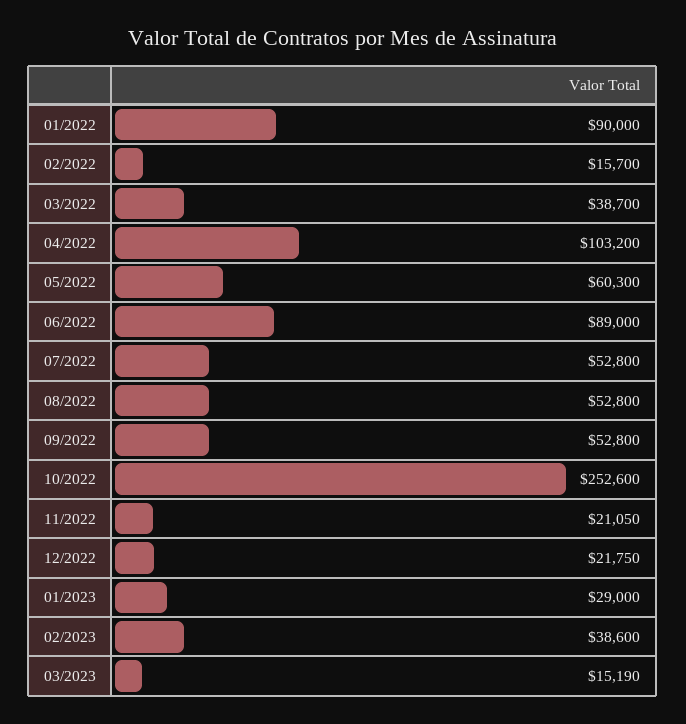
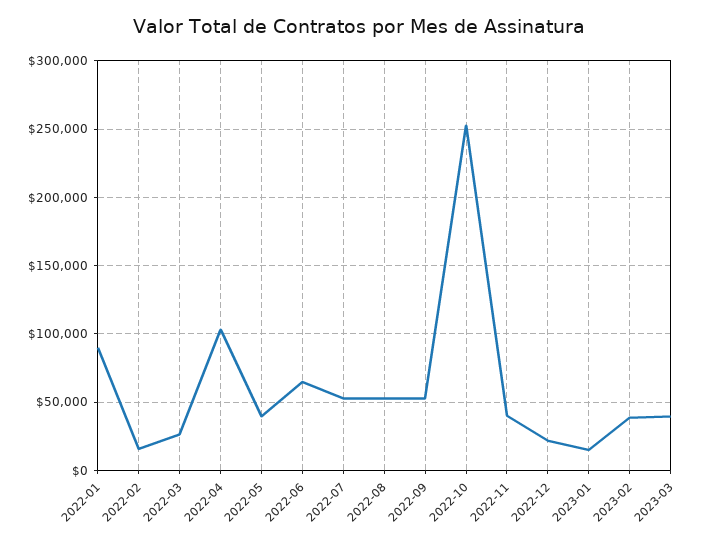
  {
    "01/2022": 90000,
    "02/2022": 15700,
-   "03/2022": 38700,
+   "03/2022": 25000,
    "04/2022": 103200,
-   "05/2022": 60300,
+   "05/2022": 40000,
-   "06/2022": 89000,
+   "06/2022": 65000,
    "07/2022": 52800,
    "08/2022": 52800,
    "09/2022": 52800,
    "10/2022": 252600,
-   "11/2022": 21050,
+   "11/2022": 40000,
    "12/2022": 21750,
-   "01/2023": 29000,
+   "01/2023": 15000,
    "02/2023": 38600,
-   "03/2023": 15190
+   "03/2023": 40000
  }

